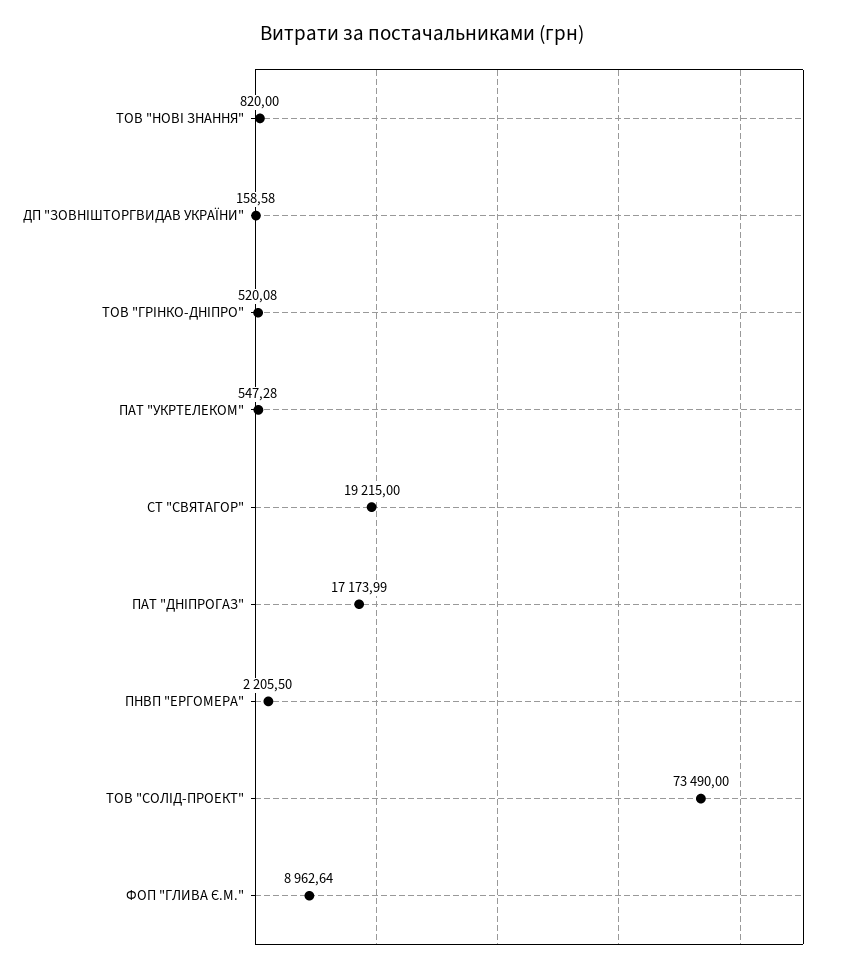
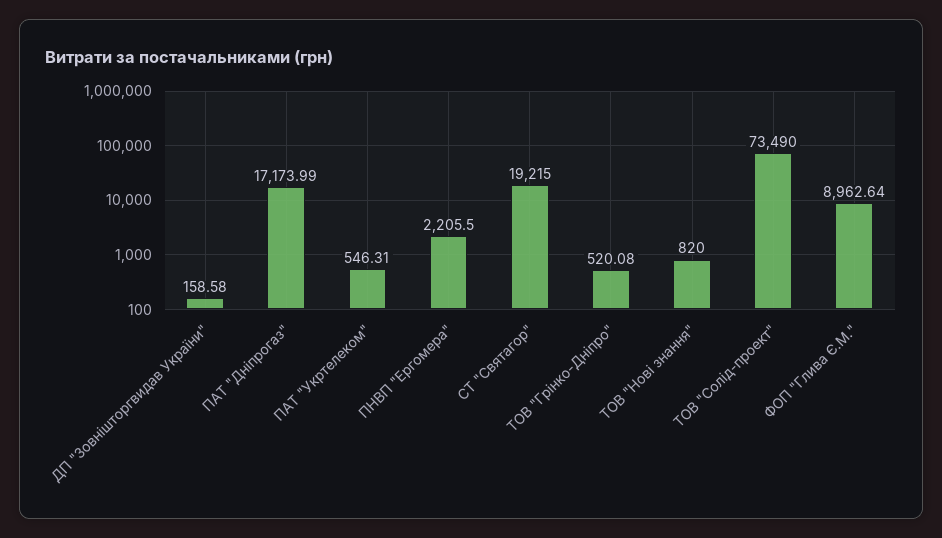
  {
    "ТОВ \"НОВІ ЗНАННЯ\"": 820,
    "ДП \"ЗОВНІШТОРГВИДАВ УКРАЇНИ\"": 158.58,
    "ТОВ \"ГРІНКО-ДНІПРО\"": 520.08,
-   "ПАТ \"УКРТЕЛЕКОМ\"": 547.28,
+   "ПАТ \"УКРТЕЛЕКОМ\"": 546.31,
    "СТ \"СВЯТАГОР\"": 19215,
    "ПАТ \"ДНІПРОГАЗ\"": 17173.99,
    "ПНВП \"ЕРГОМЕРА\"": 2205.5,
    "ТОВ \"СОЛІД-ПРОЕКТ\"": 73490,
    "ФОП \"ГЛИВА Є.М.\"": 8962.64
  }

